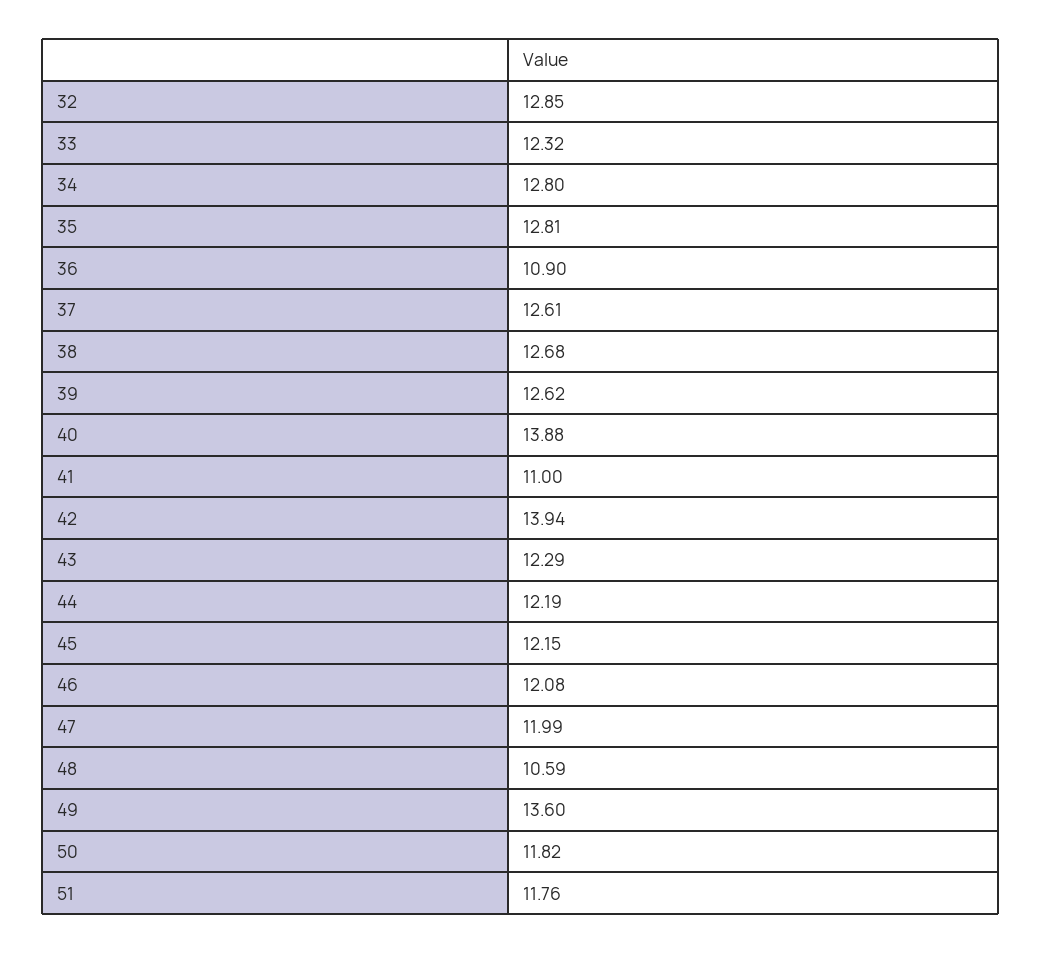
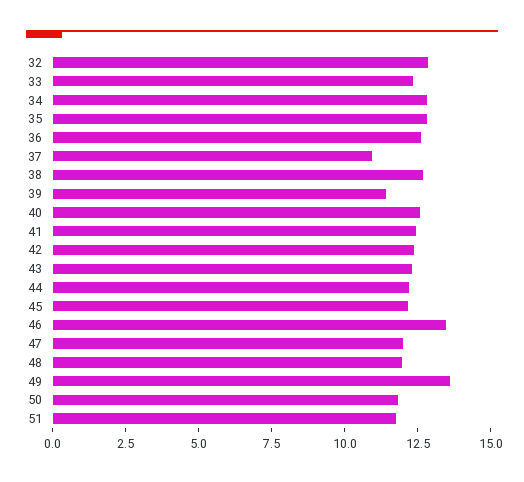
  {
    "32": 12.85,
    "33": 12.32,
    "34": 12.8,
    "35": 12.81,
-   "36": 10.9,
+   "36": 12.5,
-   "37": 12.61,
+   "37": 11,
    "38": 12.68,
-   "39": 12.62,
+   "39": 11.5,
-   "40": 13.88,
+   "40": 12.5,
-   "41": 11,
+   "41": 12.5,
-   "42": 13.94,
+   "42": 12.5,
    "43": 12.29,
    "44": 12.19,
    "45": 12.15,
-   "46": 12.08,
+   "46": 13.5,
    "47": 11.99,
-   "48": 10.59,
+   "48": 12,
    "49": 13.6,
    "50": 11.82,
    "51": 11.76
  }

